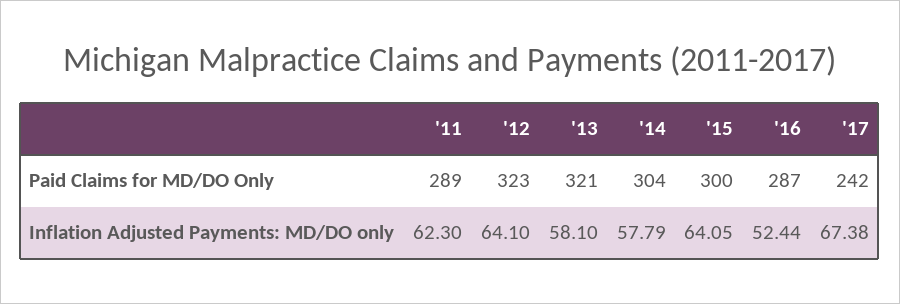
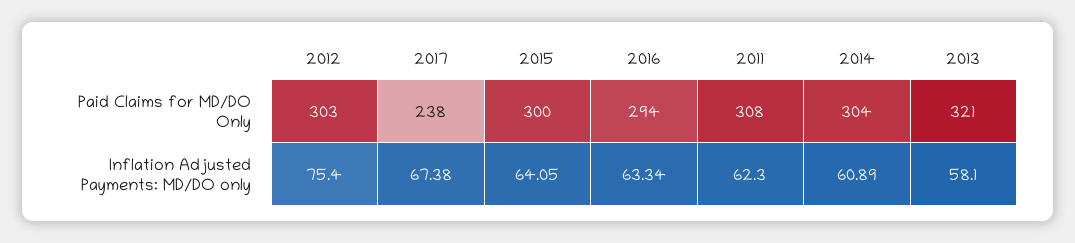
  {
    "'11": {
-     "Paid Claims for MD/DO Only": 289,
+     "Paid Claims for MD/DO Only": 308,
      "Inflation Adjusted Payments: MD/DO only": 62.3
    },
    "'12": {
-     "Paid Claims for MD/DO Only": 323,
+     "Paid Claims for MD/DO Only": 303,
-     "Inflation Adjusted Payments: MD/DO only": 64.1
+     "Inflation Adjusted Payments: MD/DO only": 75.4
    },
    "'13": {
      "Paid Claims for MD/DO Only": 321,
      "Inflation Adjusted Payments: MD/DO only": 58.1
    },
    "'14": {
      "Paid Claims for MD/DO Only": 304,
-     "Inflation Adjusted Payments: MD/DO only": 57.79
+     "Inflation Adjusted Payments: MD/DO only": 60.89
    },
    "'15": {
      "Paid Claims for MD/DO Only": 300,
      "Inflation Adjusted Payments: MD/DO only": 64.05
    },
    "'16": {
-     "Paid Claims for MD/DO Only": 287,
+     "Paid Claims for MD/DO Only": 294,
-     "Inflation Adjusted Payments: MD/DO only": 52.44
+     "Inflation Adjusted Payments: MD/DO only": 63.34
    },
    "'17": {
-     "Paid Claims for MD/DO Only": 242,
+     "Paid Claims for MD/DO Only": 238,
      "Inflation Adjusted Payments: MD/DO only": 67.38
    }
  }

